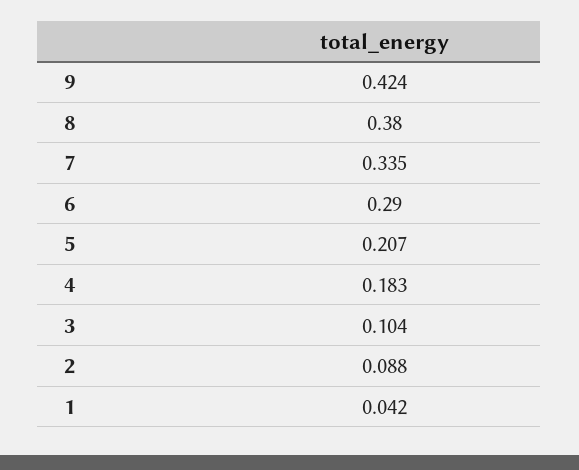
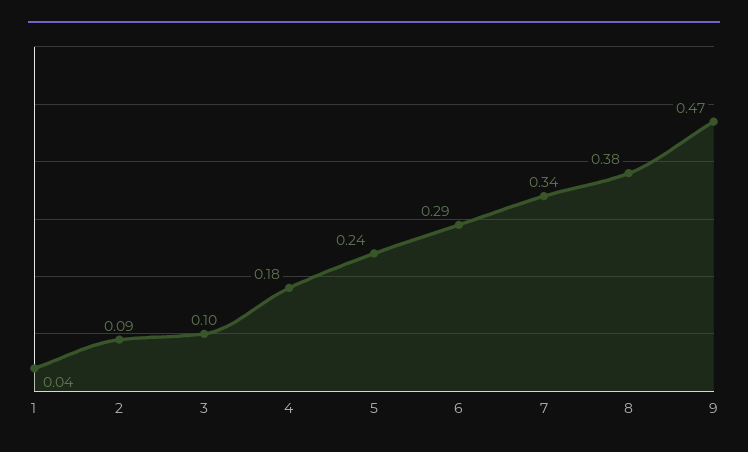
  {
-   "9": 0.424,
+   "9": 0.47,
    "8": 0.38,
    "7": 0.335,
    "6": 0.29,
-   "5": 0.207,
+   "5": 0.24,
    "4": 0.183,
    "3": 0.104,
    "2": 0.088,
    "1": 0.042
  }

